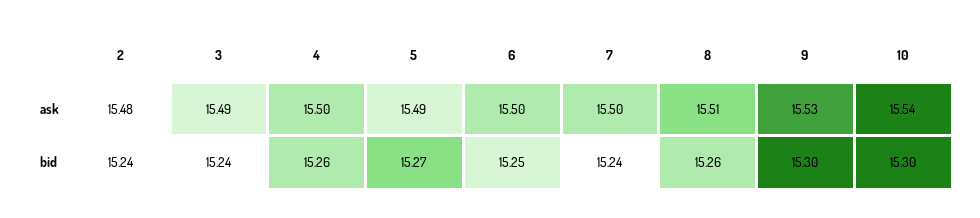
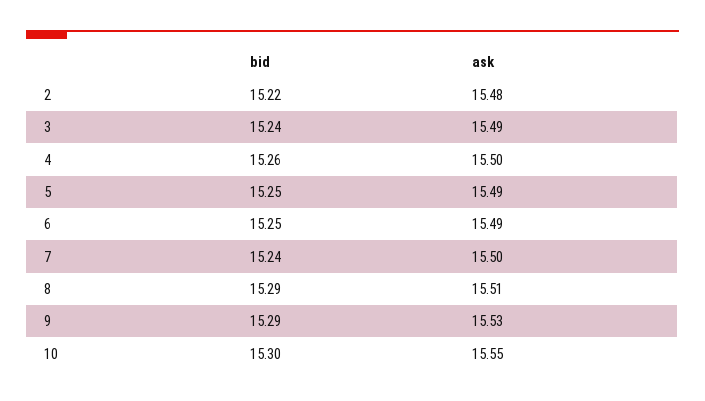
  {
    "2": {
      "ask": 15.48,
-     "bid": 15.24
+     "bid": 15.22
    },
    "3": {
      "ask": 15.49,
      "bid": 15.24
    },
    "4": {
      "ask": 15.5,
      "bid": 15.26
    },
    "5": {
      "ask": 15.49,
-     "bid": 15.27
+     "bid": 15.25
    },
    "6": {
-     "ask": 15.5,
+     "ask": 15.49,
      "bid": 15.25
    },
    "7": {
      "ask": 15.5,
      "bid": 15.24
    },
    "8": {
      "ask": 15.51,
-     "bid": 15.26
+     "bid": 15.29
    },
    "9": {
      "ask": 15.53,
-     "bid": 15.3
+     "bid": 15.29
    },
    "10": {
-     "ask": 15.54,
+     "ask": 15.55,
      "bid": 15.3
    }
  }

